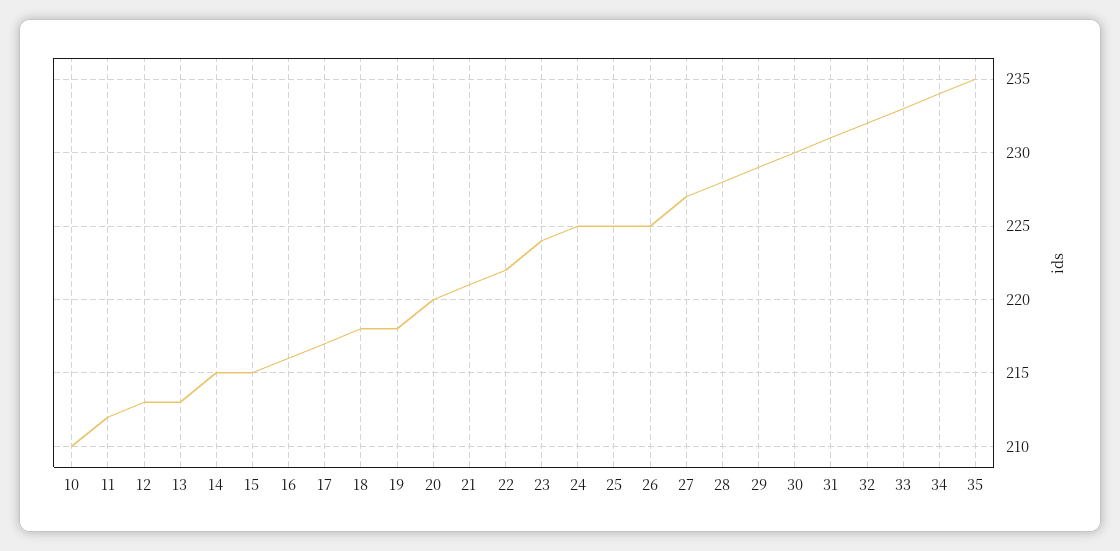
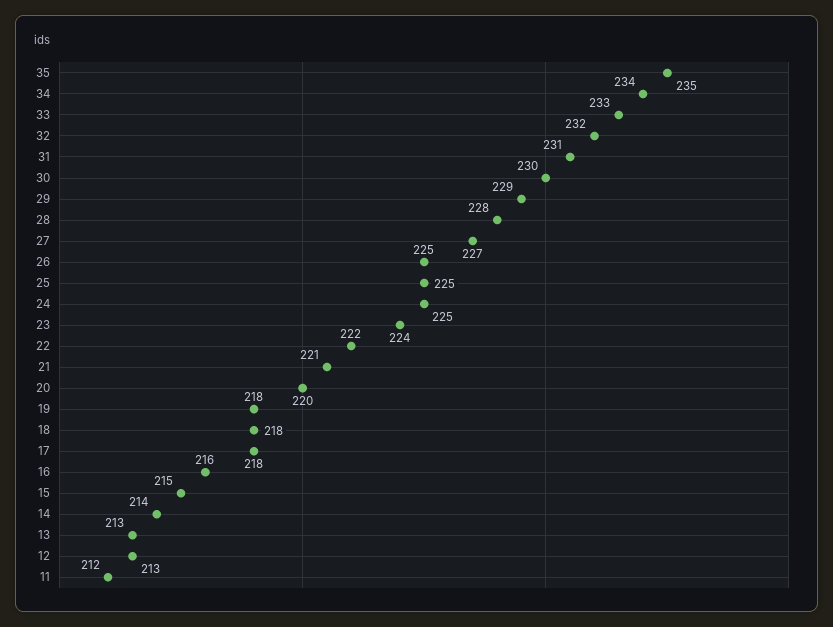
  {
-   "10": 210,
    "11": 212,
    "12": 213,
    "13": 213,
-   "14": 215,
+   "14": 214,
    "15": 215,
    "16": 216,
-   "17": 217,
+   "17": 218,
    "18": 218,
    "19": 218,
    "20": 220,
    "21": 221,
    "22": 222,
    "23": 224,
    "24": 225,
    "25": 225,
    "26": 225,
    "27": 227,
    "28": 228,
    "29": 229,
    "30": 230,
    "31": 231,
    "32": 232,
    "33": 233,
    "34": 234,
    "35": 235
  }

